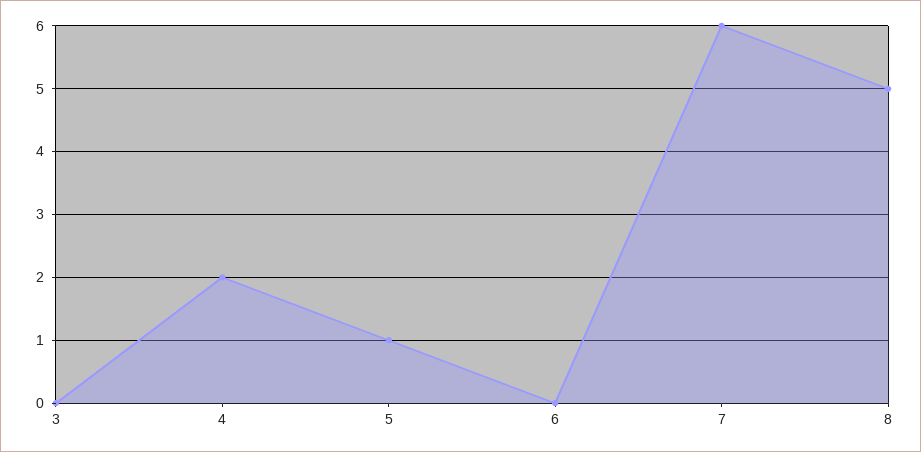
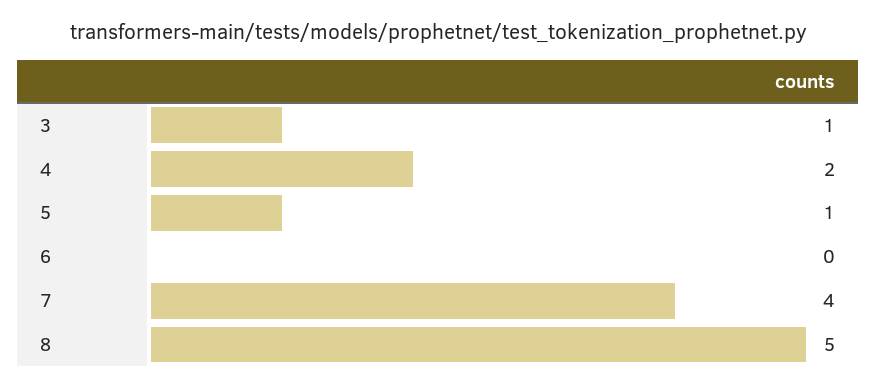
  {
-   "3": 0,
+   "3": 1,
    "4": 2,
    "5": 1,
    "6": 0,
-   "7": 6,
+   "7": 4,
    "8": 5
  }

